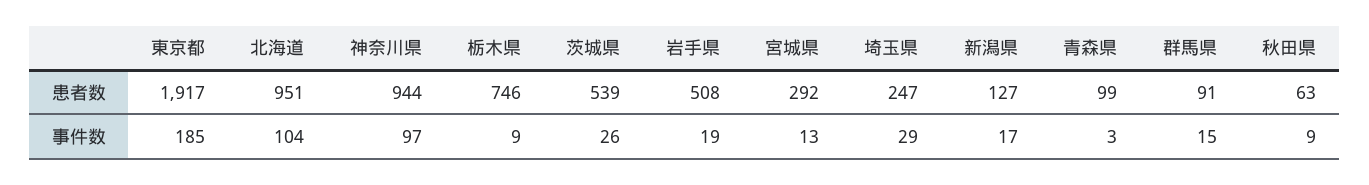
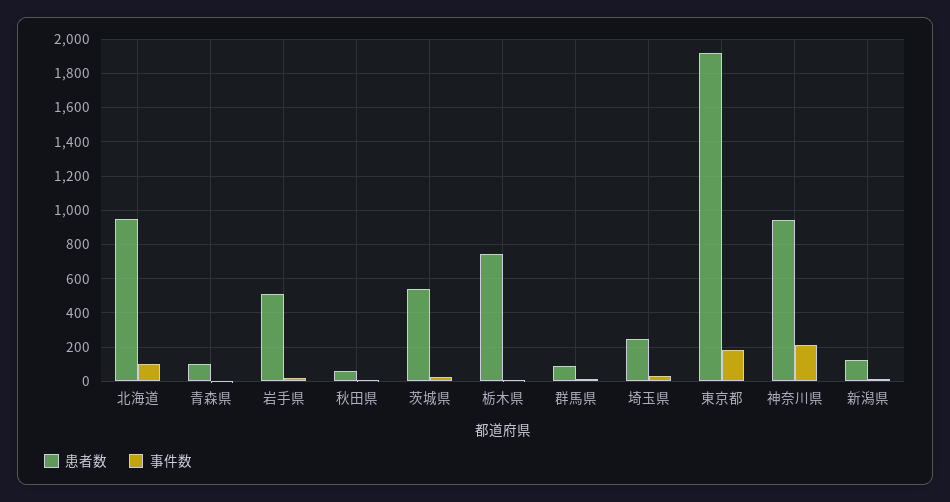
  {
    "患者数": {
      "東京都": 1917,
      "北海道": 951,
      "神奈川県": 944,
      "栃木県": 746,
      "茨城県": 539,
      "岩手県": 508,
-     "宮城県": 292,
      "埼玉県": 247,
      "新潟県": 127,
      "青森県": 99,
      "群馬県": 91,
      "秋田県": 63
    },
    "事件数": {
      "東京都": 185,
      "北海道": 104,
-     "神奈川県": 97,
+     "神奈川県": 200,
      "栃木県": 9,
      "茨城県": 26,
      "岩手県": 19,
-     "宮城県": 13,
      "埼玉県": 29,
      "新潟県": 17,
      "青森県": 3,
      "群馬県": 15,
      "秋田県": 9
    }
  }

